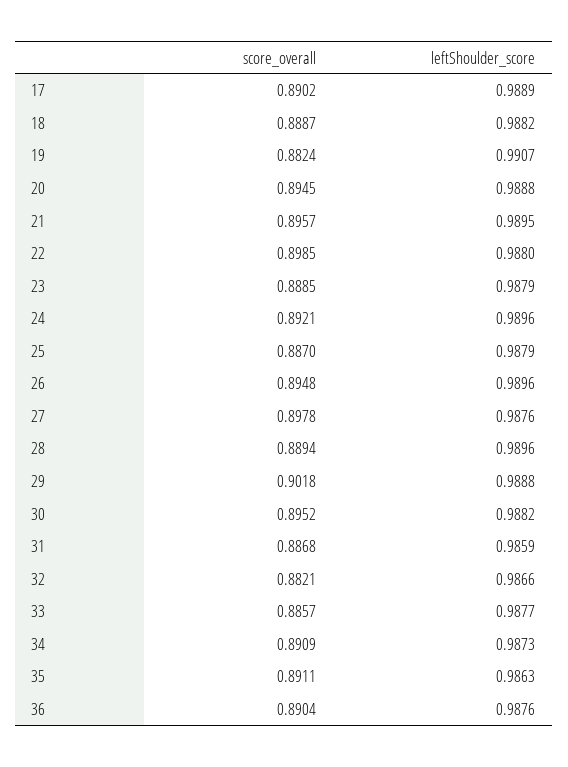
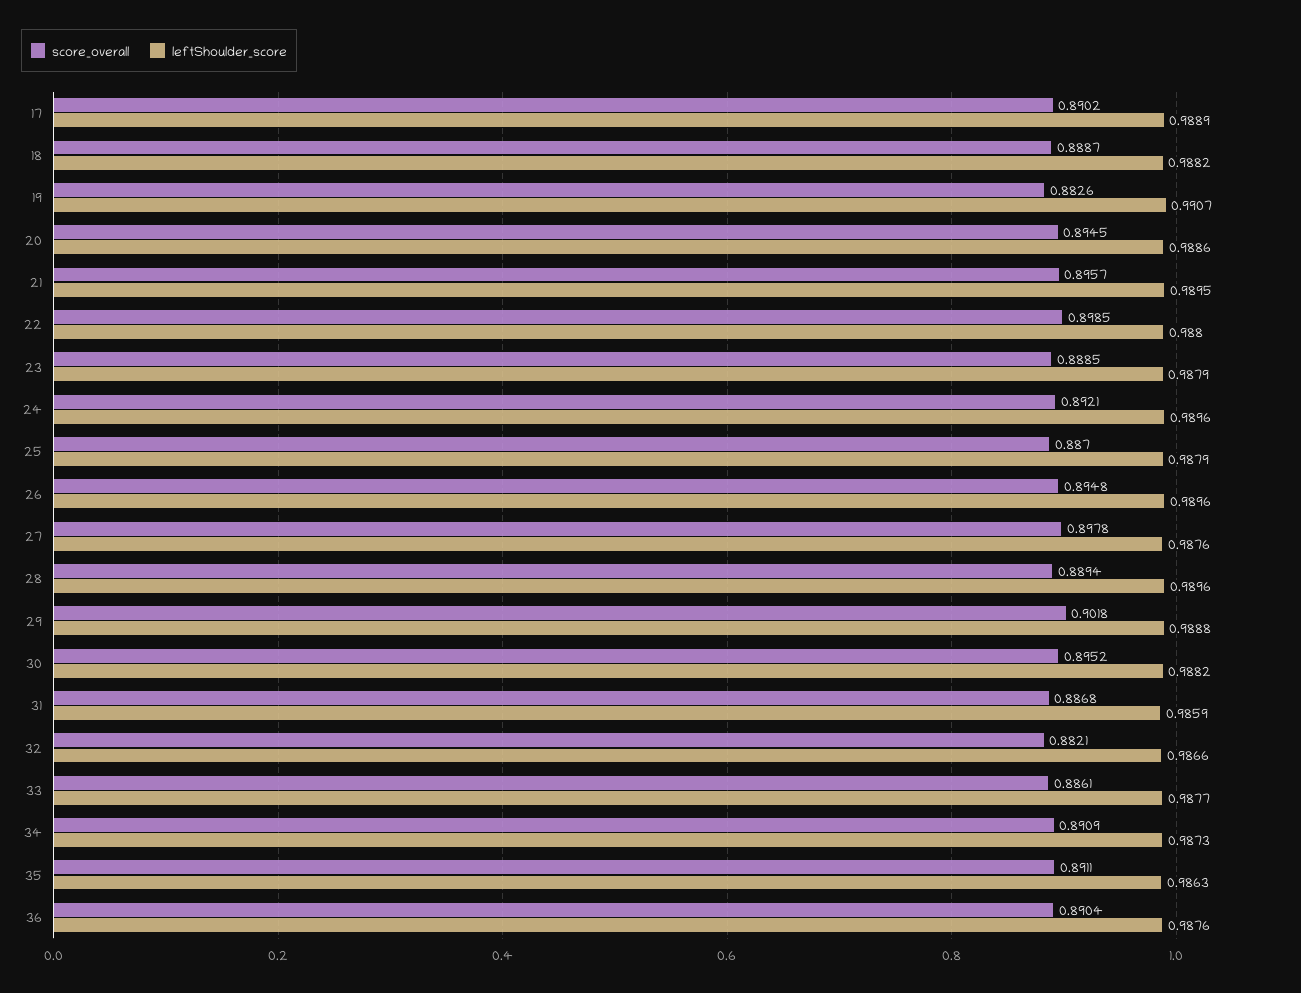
  {
    "score_overall": {
      "17": 0.8902,
      "18": 0.8887,
-     "19": 0.8824,
+     "19": 0.8826,
      "20": 0.8945,
      "21": 0.8957,
      "22": 0.8985,
      "23": 0.8885,
      "24": 0.8921,
      "25": 0.887,
      "26": 0.8948,
      "27": 0.8978,
      "28": 0.8894,
      "29": 0.9018,
      "30": 0.8952,
      "31": 0.8868,
      "32": 0.8821,
-     "33": 0.8857,
+     "33": 0.8861,
      "34": 0.8909,
      "35": 0.8911,
      "36": 0.8904
    },
    "leftShoulder_score": {
      "17": 0.9889,
      "18": 0.9882,
      "19": 0.9907,
-     "20": 0.9888,
+     "20": 0.9886,
      "21": 0.9895,
      "22": 0.988,
      "23": 0.9879,
      "24": 0.9896,
      "25": 0.9879,
      "26": 0.9896,
      "27": 0.9876,
      "28": 0.9896,
      "29": 0.9888,
      "30": 0.9882,
      "31": 0.9859,
      "32": 0.9866,
      "33": 0.9877,
      "34": 0.9873,
      "35": 0.9863,
      "36": 0.9876
    }
  }

